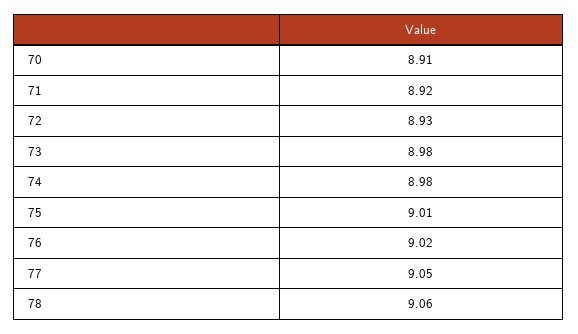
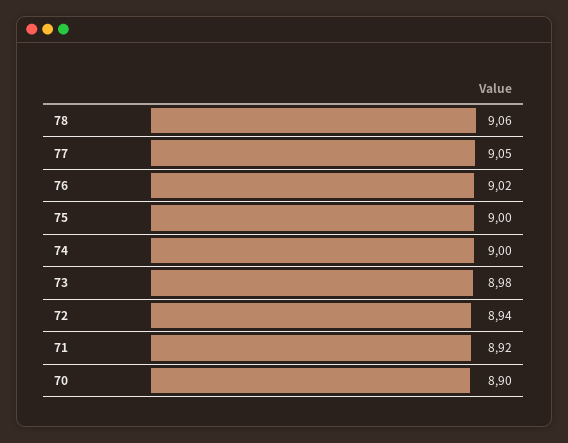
  {
-   "70": 8.91,
+   "70": 8.9,
    "71": 8.92,
-   "72": 8.93,
+   "72": 8.94,
    "73": 8.98,
-   "74": 8.98,
+   "74": 9,
-   "75": 9.01,
+   "75": 9,
    "76": 9.02,
    "77": 9.05,
    "78": 9.06
  }

